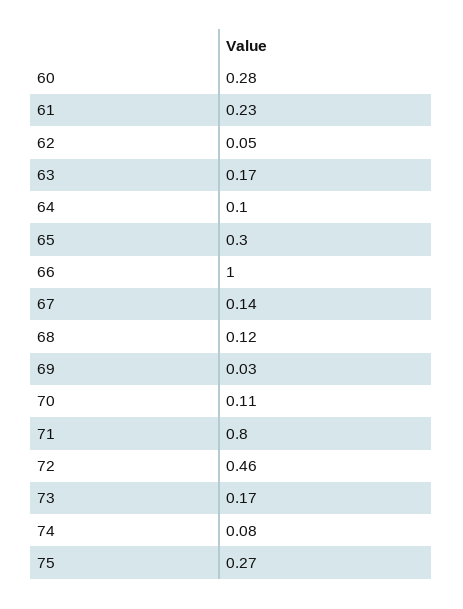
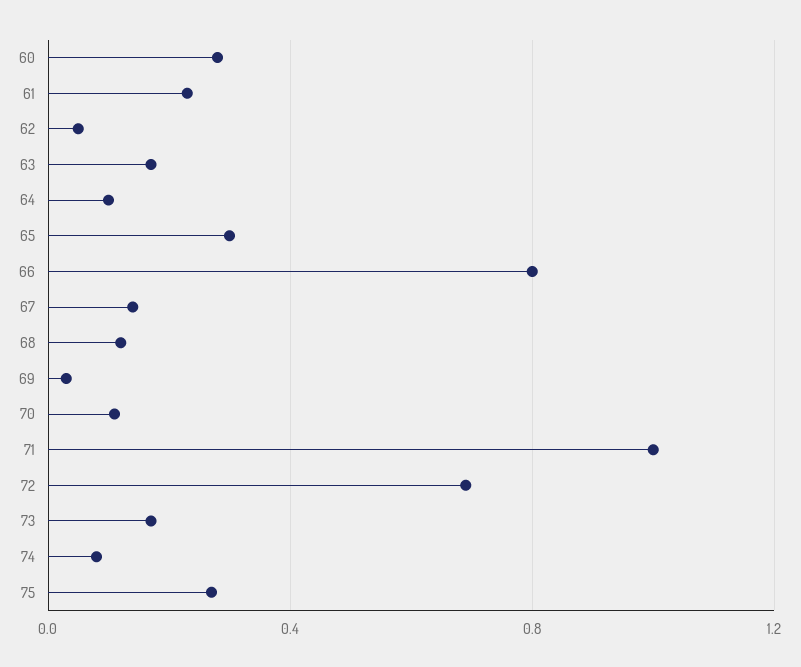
  {
    "60": 0.28,
    "61": 0.23,
    "62": 0.05,
    "63": 0.17,
    "64": 0.1,
    "65": 0.3,
-   "66": 1,
+   "66": 0.8,
    "67": 0.14,
    "68": 0.12,
    "69": 0.03,
    "70": 0.11,
-   "71": 0.8,
+   "71": 1,
-   "72": 0.46,
+   "72": 0.7,
    "73": 0.17,
    "74": 0.08,
    "75": 0.27
  }

